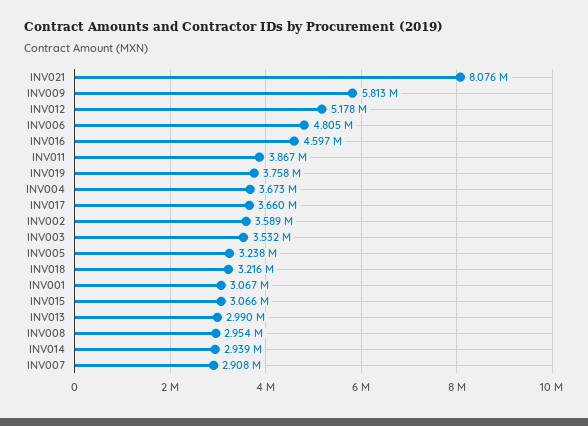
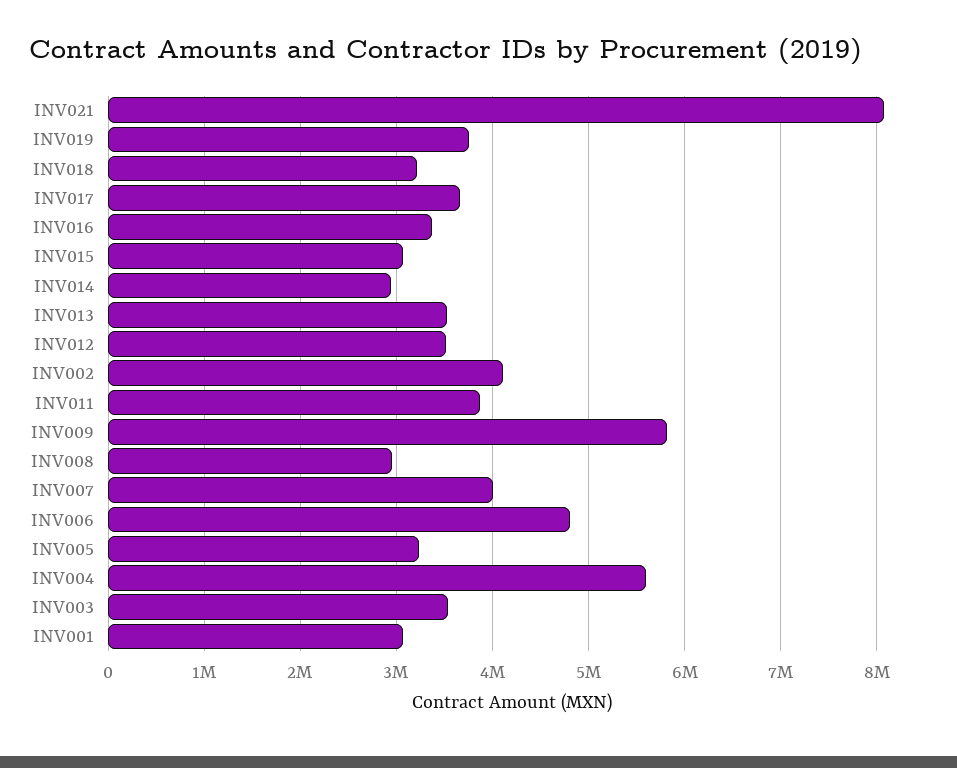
  {
    "INV021": 8076000,
    "INV009": 5813000,
-   "INV012": 5178000,
+   "INV012": 3500000,
    "INV006": 4805000,
-   "INV016": 4597000,
+   "INV016": 3400000,
    "INV011": 3867000,
    "INV019": 3758000,
-   "INV004": 3673000,
+   "INV004": 5600000,
    "INV017": 3660000,
-   "INV002": 3589000,
+   "INV002": 4100000,
    "INV003": 3532000,
    "INV005": 3238000,
    "INV018": 3216000,
    "INV001": 3067000,
    "INV015": 3066000,
-   "INV013": 2990000,
+   "INV013": 3500000,
    "INV008": 2954000,
    "INV014": 2939000,
-   "INV007": 2908000
+   "INV007": 4000000
  }

